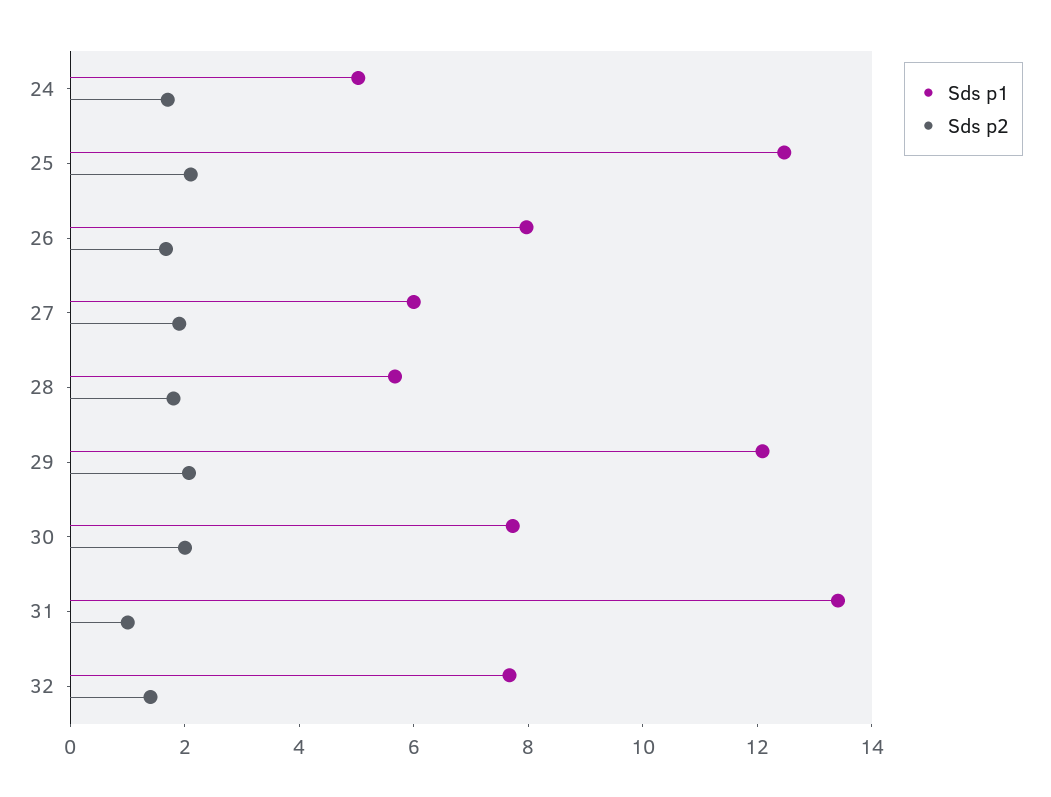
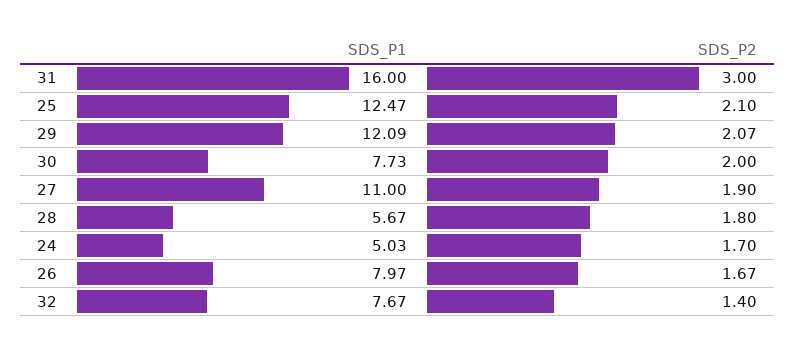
  {
    "Sds p1": {
      "24": 5.03,
      "25": 12.47,
      "26": 7.97,
-     "27": 6,
+     "27": 11,
      "28": 5.67,
      "29": 12.09,
      "30": 7.73,
-     "31": 13.5,
+     "31": 16,
      "32": 7.67
    },
    "Sds p2": {
      "24": 1.7,
      "25": 2.1,
      "26": 1.67,
      "27": 1.9,
      "28": 1.8,
      "29": 2.07,
      "30": 2,
-     "31": 1,
+     "31": 3,
      "32": 1.4
    }
  }

